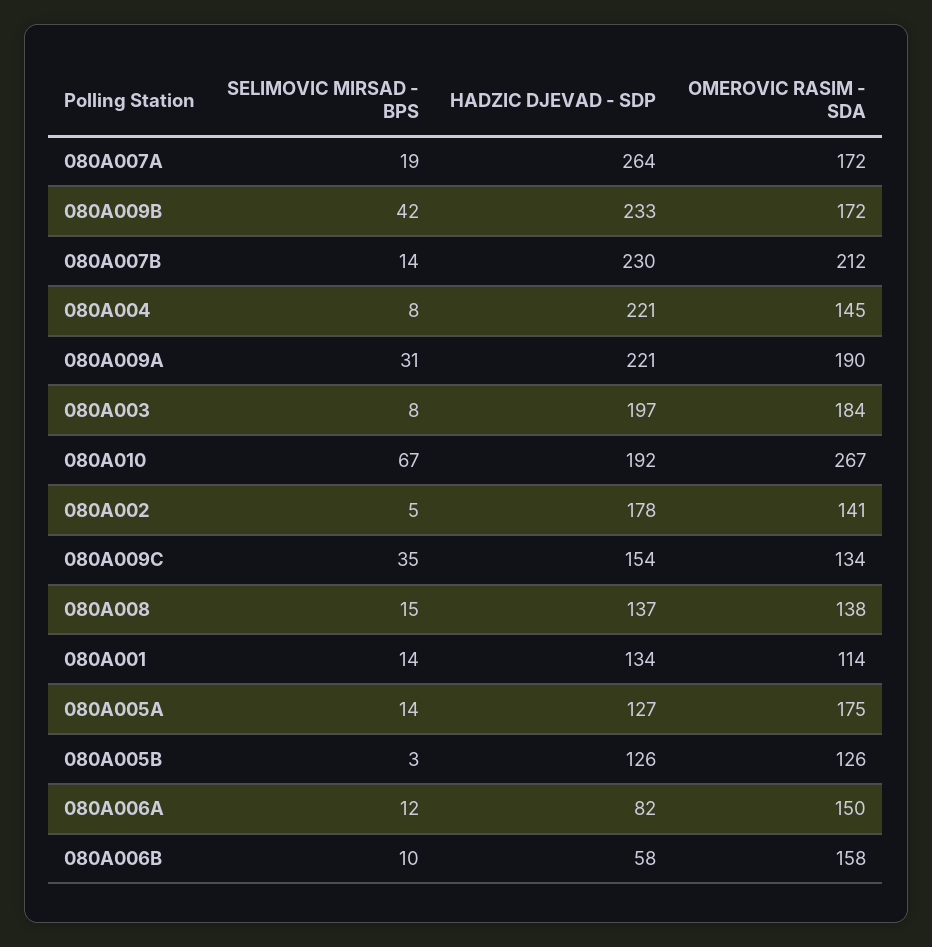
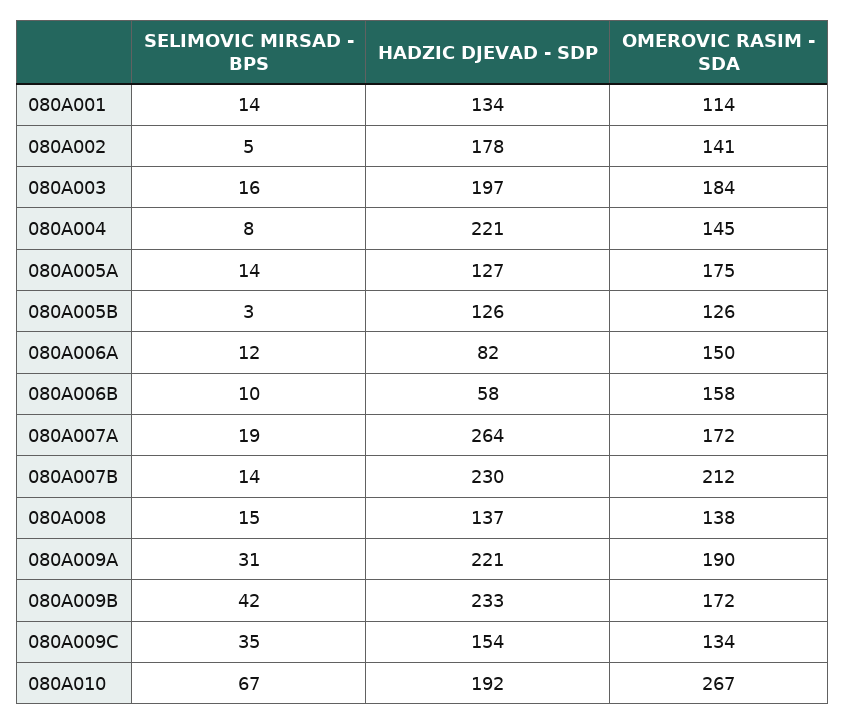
  {
    "SELIMOVIC MIRSAD - BPS": {
      "080A007A": 19,
      "080A009B": 42,
      "080A007B": 14,
      "080A004": 8,
      "080A009A": 31,
-     "080A003": 8,
+     "080A003": 16,
      "080A010": 67,
      "080A002": 5,
      "080A009C": 35,
      "080A008": 15,
      "080A001": 14,
      "080A005A": 14,
      "080A005B": 3,
      "080A006A": 12,
      "080A006B": 10
    },
    "HADZIC DJEVAD - SDP": {
      "080A007A": 264,
      "080A009B": 233,
      "080A007B": 230,
      "080A004": 221,
      "080A009A": 221,
      "080A003": 197,
      "080A010": 192,
      "080A002": 178,
      "080A009C": 154,
      "080A008": 137,
      "080A001": 134,
      "080A005A": 127,
      "080A005B": 126,
      "080A006A": 82,
      "080A006B": 58
    },
    "OMEROVIC RASIM - SDA": {
      "080A007A": 172,
      "080A009B": 172,
      "080A007B": 212,
      "080A004": 145,
      "080A009A": 190,
      "080A003": 184,
      "080A010": 267,
      "080A002": 141,
      "080A009C": 134,
      "080A008": 138,
      "080A001": 114,
      "080A005A": 175,
      "080A005B": 126,
      "080A006A": 150,
      "080A006B": 158
    }
  }

